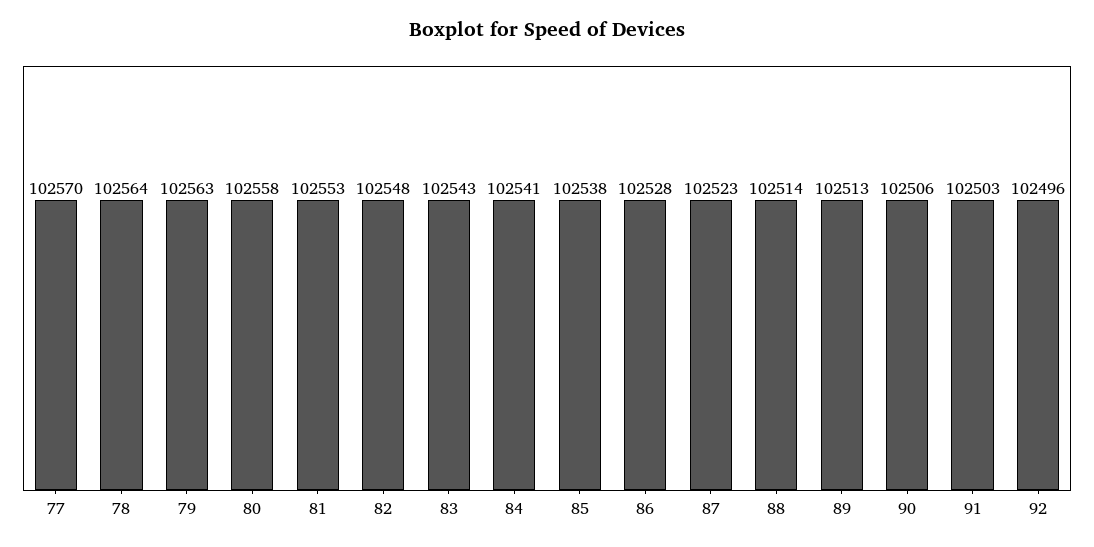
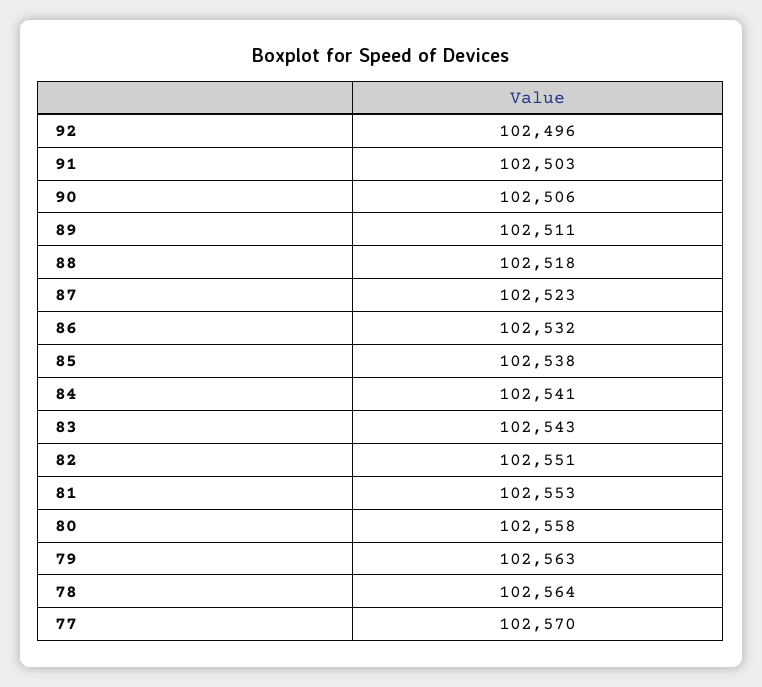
  {
    "77": 102570,
    "78": 102564,
    "79": 102563,
    "80": 102558,
    "81": 102553,
-   "82": 102548,
+   "82": 102551,
    "83": 102543,
    "84": 102541,
    "85": 102538,
-   "86": 102528,
+   "86": 102532,
    "87": 102523,
-   "88": 102514,
+   "88": 102518,
-   "89": 102513,
+   "89": 102511,
    "90": 102506,
    "91": 102503,
    "92": 102496
  }

